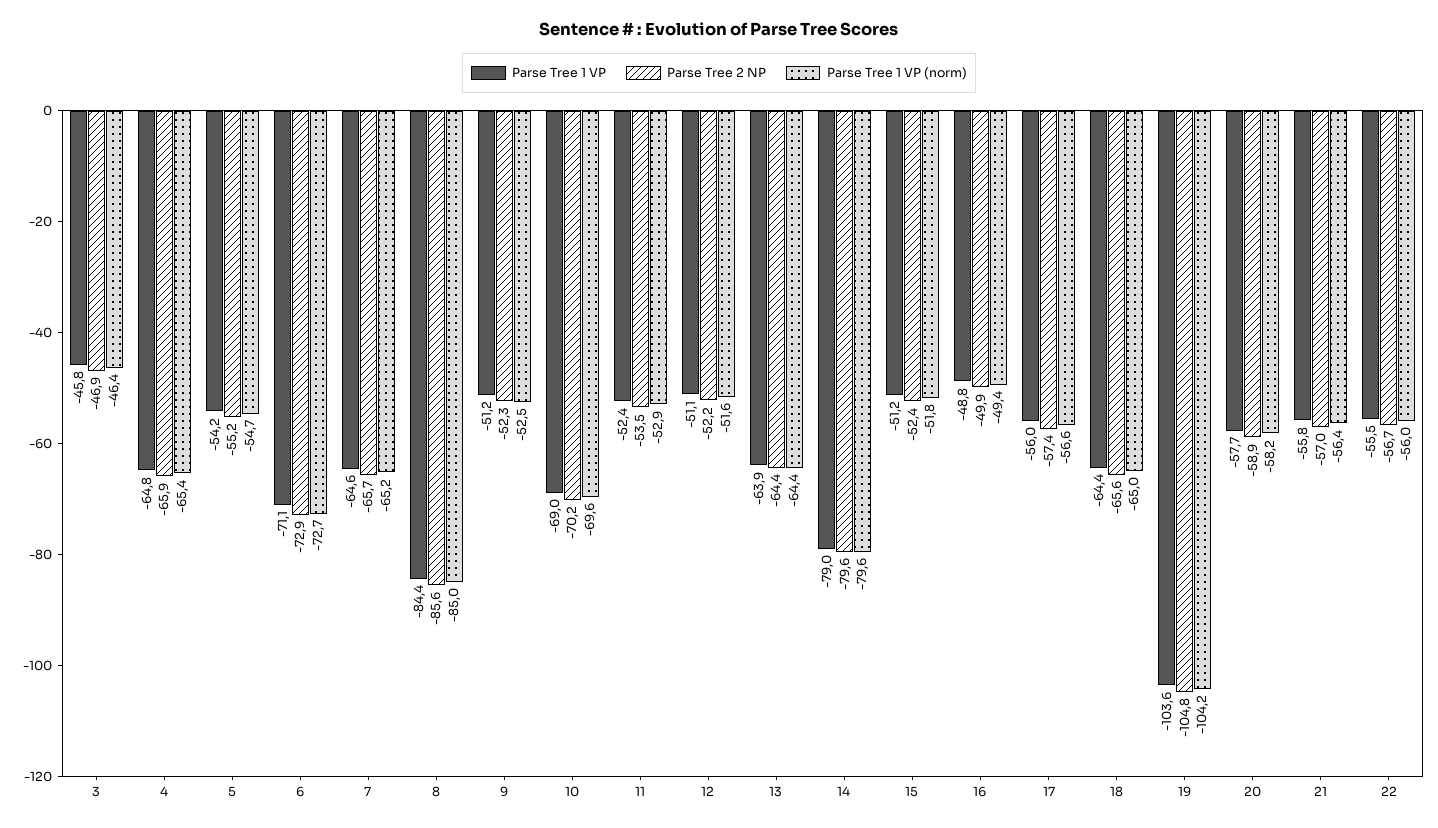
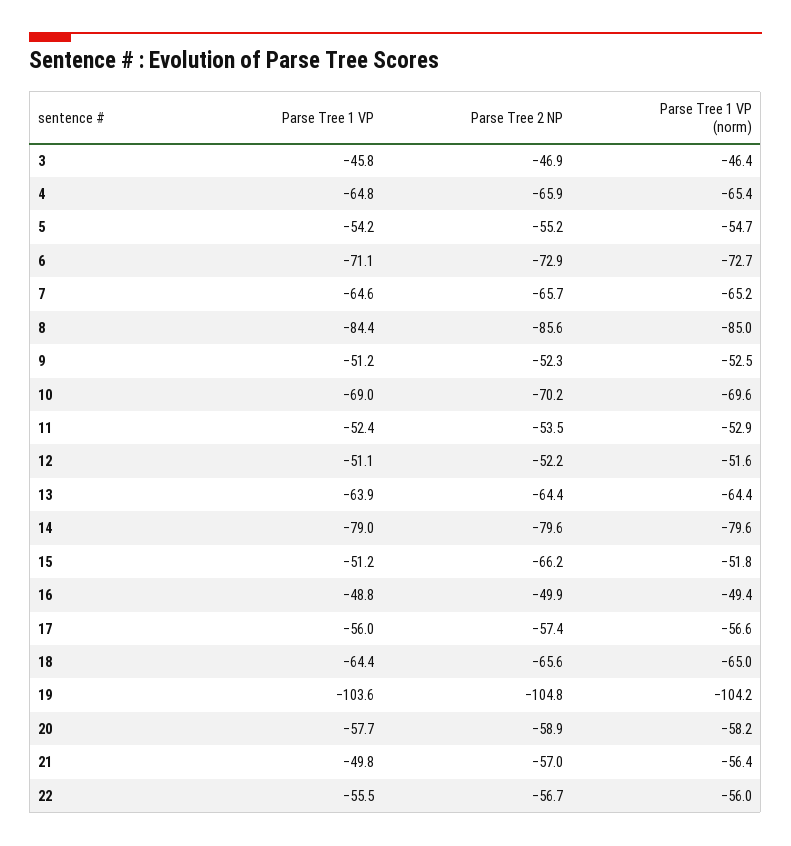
  {
    "Parse Tree 1 VP": {
      "3": -45.8,
      "4": -64.8,
      "5": -54.2,
      "6": -71.1,
      "7": -64.6,
      "8": -84.4,
      "9": -51.2,
      "10": -69,
      "11": -52.4,
      "12": -51.1,
      "13": -63.9,
      "14": -79,
      "15": -51.2,
      "16": -48.8,
      "17": -56,
      "18": -64.4,
      "19": -103.6,
      "20": -57.7,
-     "21": -55.8,
+     "21": -49.8,
      "22": -55.5
    },
    "Parse Tree 2 NP": {
      "3": -46.9,
      "4": -65.9,
      "5": -55.2,
      "6": -72.9,
      "7": -65.7,
      "8": -85.6,
      "9": -52.3,
      "10": -70.2,
      "11": -53.5,
      "12": -52.2,
      "13": -64.4,
      "14": -79.6,
-     "15": -52.4,
+     "15": -66.2,
      "16": -49.9,
      "17": -57.4,
      "18": -65.6,
      "19": -104.8,
      "20": -58.9,
      "21": -57,
      "22": -56.7
    },
    "Parse Tree 1 VP (norm)": {
      "3": -46.4,
      "4": -65.4,
      "5": -54.7,
      "6": -72.7,
      "7": -65.2,
      "8": -85,
      "9": -52.5,
      "10": -69.6,
      "11": -52.9,
      "12": -51.6,
      "13": -64.4,
      "14": -79.6,
      "15": -51.8,
      "16": -49.4,
      "17": -56.6,
      "18": -65,
      "19": -104.2,
      "20": -58.2,
      "21": -56.4,
      "22": -56
    }
  }

